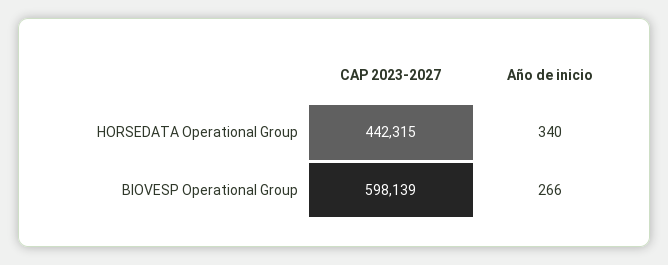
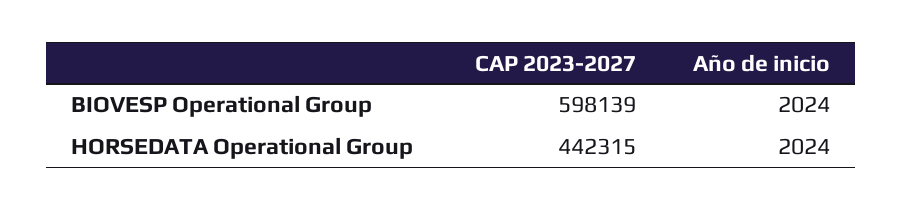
  {
    "CAP 2023-2027": {
      "HORSEDATA Operational Group": 442315,
      "BIOVESP Operational Group": 598139
    },
    "Año de inicio": {
-     "HORSEDATA Operational Group": 340,
+     "HORSEDATA Operational Group": 2024,
-     "BIOVESP Operational Group": 266
+     "BIOVESP Operational Group": 2024
    }
  }

